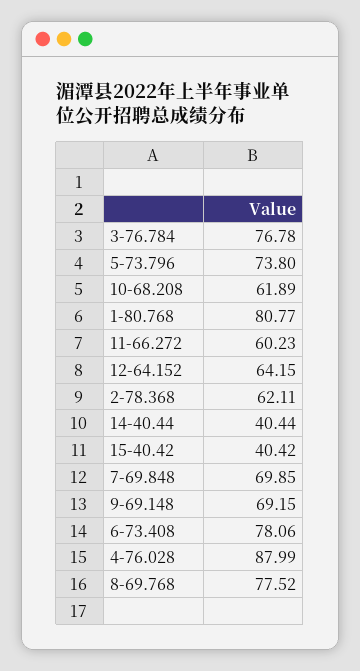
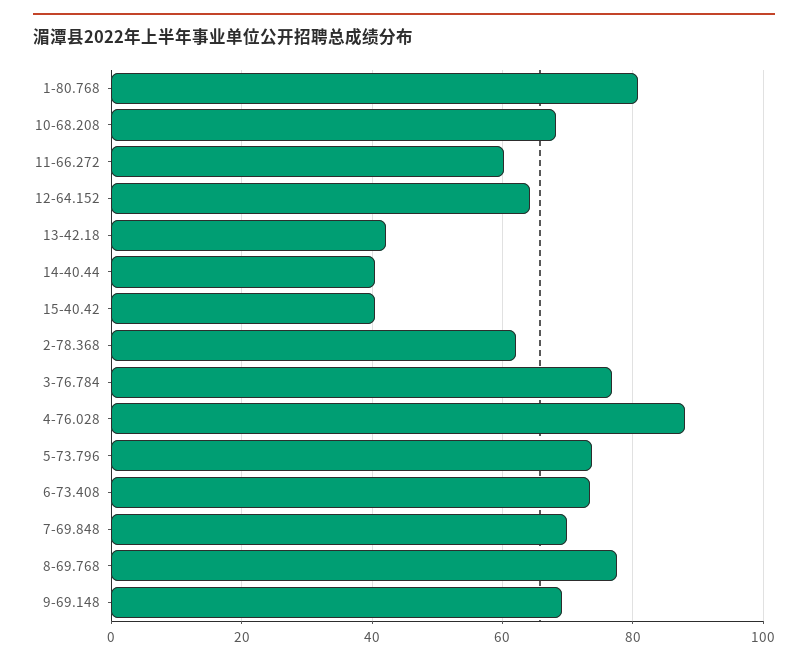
  {
    "3-76.784": 76.78,
    "5-73.796": 73.8,
-   "10-68.208": 61.89,
+   "10-68.208": 68,
    "1-80.768": 80.77,
    "11-66.272": 60.23,
    "12-64.152": 64.15,
    "2-78.368": 62.11,
    "14-40.44": 40.44,
    "15-40.42": 40.42,
    "7-69.848": 69.85,
    "9-69.148": 69.15,
-   "6-73.408": 78.06,
+   "6-73.408": 74,
    "4-76.028": 87.99,
-   "8-69.768": 77.52
+   "8-69.768": 77.52,
+   "13-42.18": 42
  }

